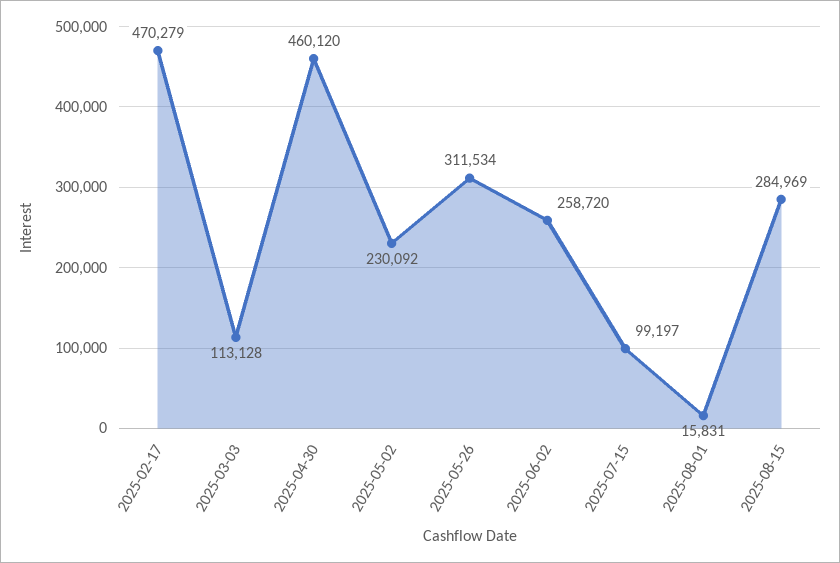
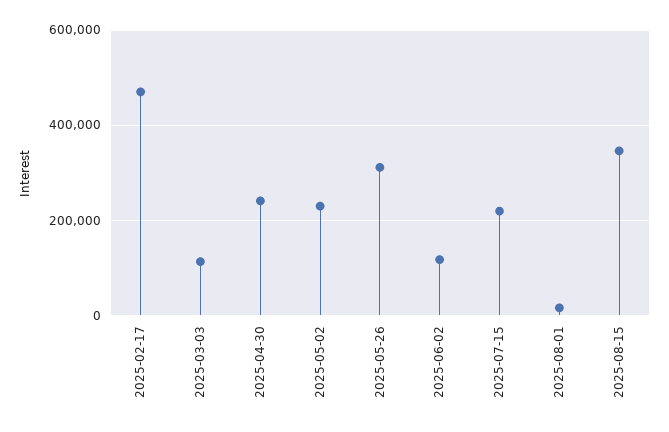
  {
    "2025-02-17": 470279,
    "2025-03-03": 113128,
-   "2025-04-30": 460120,
+   "2025-04-30": 240000,
    "2025-05-02": 230092,
    "2025-05-26": 311534,
-   "2025-06-02": 258720,
+   "2025-06-02": 120000,
-   "2025-07-15": 99197,
+   "2025-07-15": 220000,
    "2025-08-01": 15831,
-   "2025-08-15": 284969
+   "2025-08-15": 340000
  }

